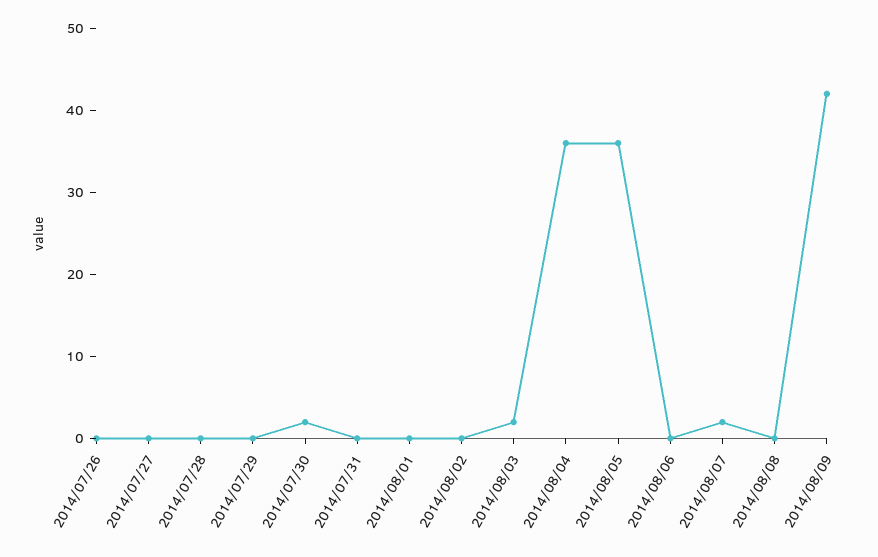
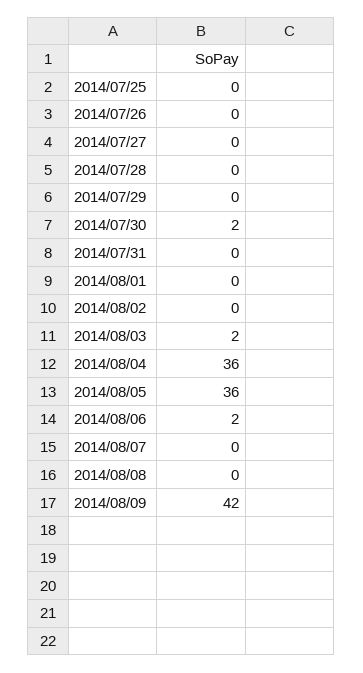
  {
    "2014/07/26": 0,
    "2014/07/27": 0,
    "2014/07/28": 0,
    "2014/07/29": 0,
    "2014/07/30": 2,
    "2014/07/31": 0,
    "2014/08/01": 0,
    "2014/08/02": 0,
    "2014/08/03": 2,
    "2014/08/04": 36,
    "2014/08/05": 36,
-   "2014/08/06": 0,
+   "2014/08/06": 2,
-   "2014/08/07": 2,
+   "2014/08/07": 0,
    "2014/08/08": 0,
-   "2014/08/09": 42
+   "2014/08/09": 42,
+   "2014/07/25": 0
  }

